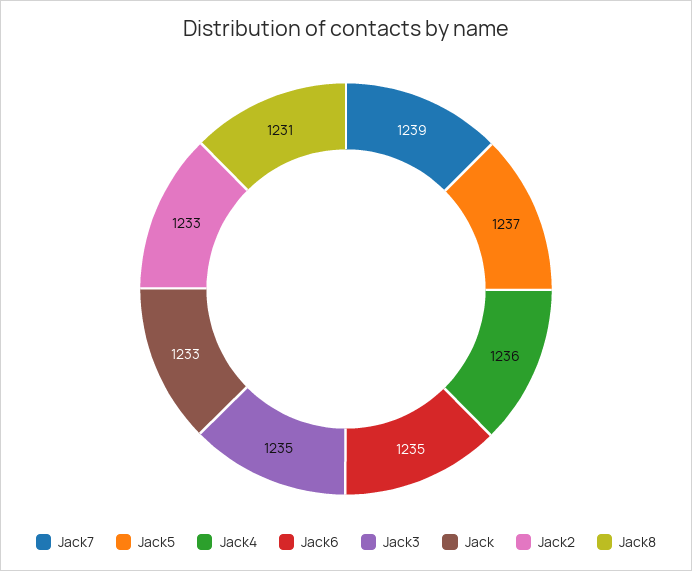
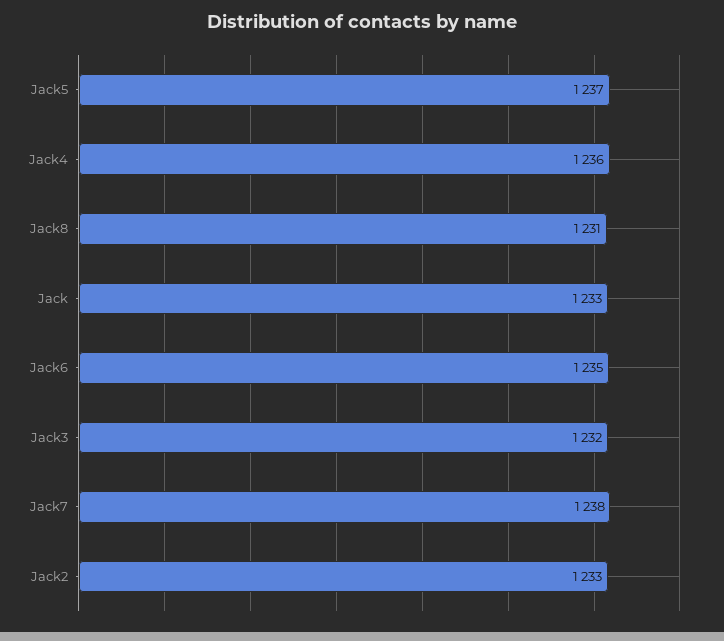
  {
-   "Jack7": 1239,
+   "Jack7": 1238,
    "Jack5": 1237,
    "Jack4": 1236,
    "Jack6": 1235,
-   "Jack3": 1235,
+   "Jack3": 1232,
    "Jack": 1233,
    "Jack2": 1233,
    "Jack8": 1231
  }

